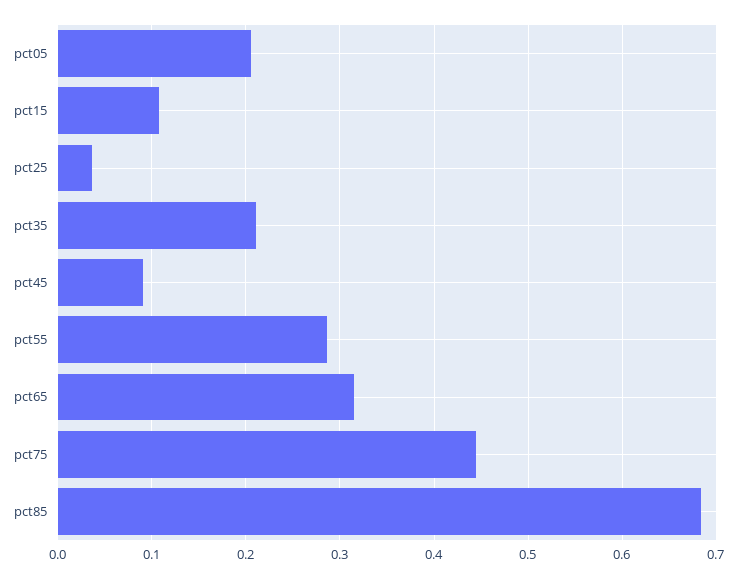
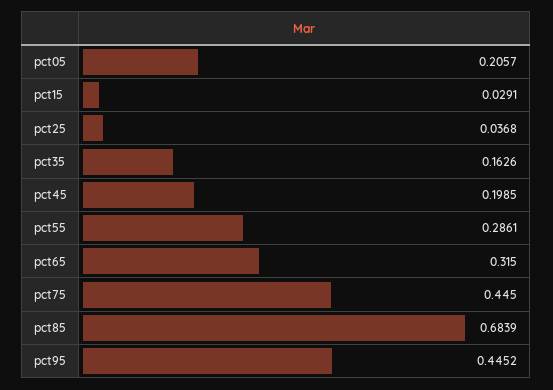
  {
    "pct05": 0.2057,
-   "pct15": 0.11,
+   "pct15": 0.0291,
    "pct25": 0.0368,
-   "pct35": 0.21,
+   "pct35": 0.1626,
-   "pct45": 0.09,
+   "pct45": 0.1985,
    "pct55": 0.2861,
    "pct65": 0.315,
    "pct75": 0.445,
-   "pct85": 0.6839
+   "pct85": 0.6839,
+   "pct95": 0.4452
  }

